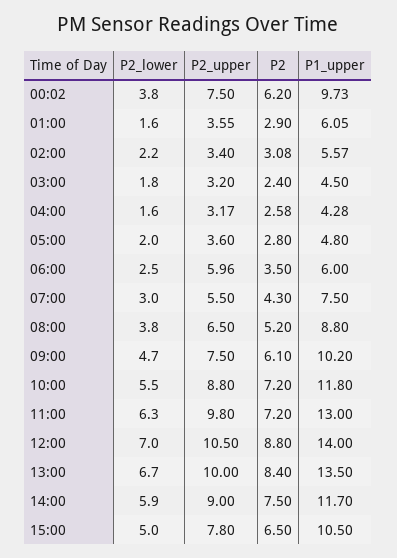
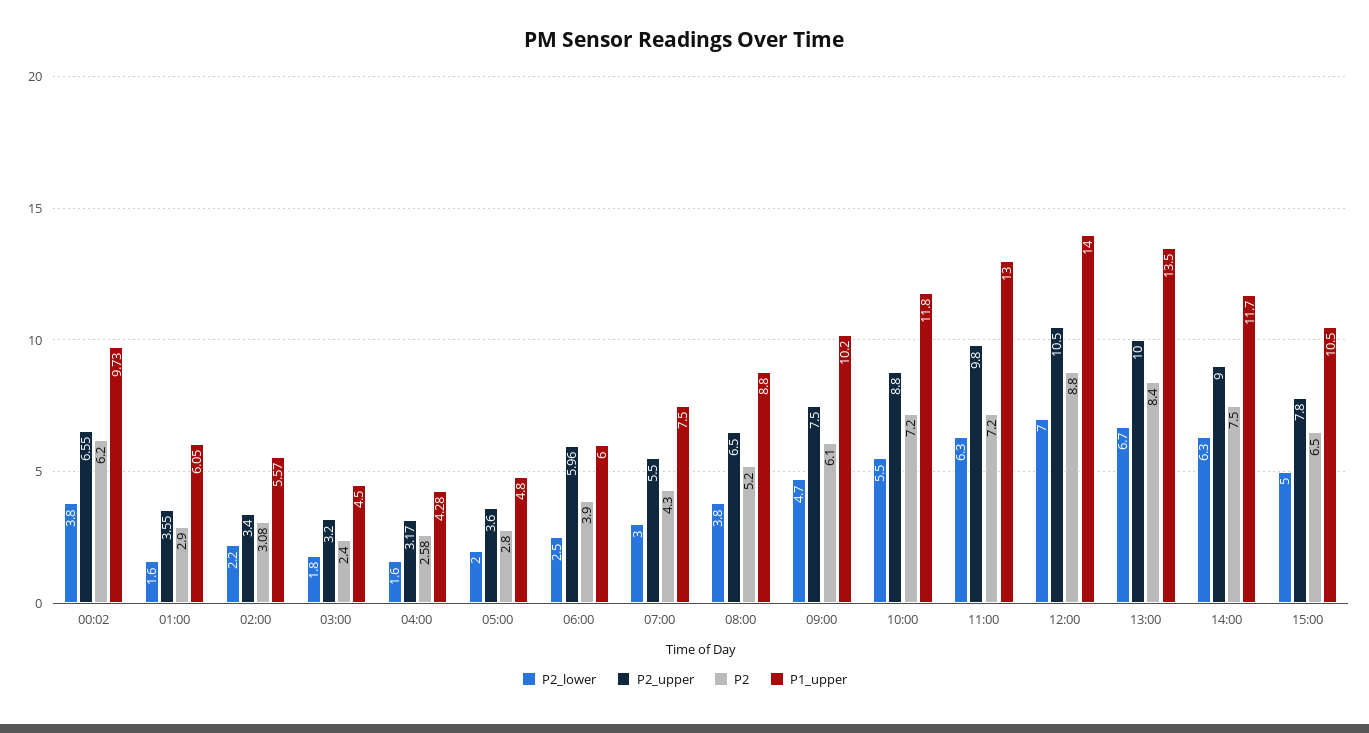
  {
    "P2_lower": {
      "00:02": 3.8,
      "01:00": 1.6,
      "02:00": 2.2,
      "03:00": 1.8,
      "04:00": 1.6,
      "05:00": 2,
      "06:00": 2.5,
      "07:00": 3,
      "08:00": 3.8,
      "09:00": 4.7,
      "10:00": 5.5,
      "11:00": 6.3,
      "12:00": 7,
      "13:00": 6.7,
-     "14:00": 5.9,
+     "14:00": 6.3,
      "15:00": 5
    },
    "P2_upper": {
-     "00:02": 7.5,
+     "00:02": 6.55,
      "01:00": 3.55,
      "02:00": 3.4,
      "03:00": 3.2,
      "04:00": 3.17,
      "05:00": 3.6,
      "06:00": 5.96,
      "07:00": 5.5,
      "08:00": 6.5,
      "09:00": 7.5,
      "10:00": 8.8,
      "11:00": 9.8,
      "12:00": 10.5,
      "13:00": 10,
      "14:00": 9,
      "15:00": 7.8
    },
    "P2": {
      "00:02": 6.2,
      "01:00": 2.9,
      "02:00": 3.08,
      "03:00": 2.4,
      "04:00": 2.58,
      "05:00": 2.8,
-     "06:00": 3.5,
+     "06:00": 3.9,
      "07:00": 4.3,
      "08:00": 5.2,
      "09:00": 6.1,
      "10:00": 7.2,
      "11:00": 7.2,
      "12:00": 8.8,
      "13:00": 8.4,
      "14:00": 7.5,
      "15:00": 6.5
    },
    "P1_upper": {
      "00:02": 9.73,
      "01:00": 6.05,
      "02:00": 5.57,
      "03:00": 4.5,
      "04:00": 4.28,
      "05:00": 4.8,
      "06:00": 6,
      "07:00": 7.5,
      "08:00": 8.8,
      "09:00": 10.2,
      "10:00": 11.8,
      "11:00": 13,
      "12:00": 14,
      "13:00": 13.5,
      "14:00": 11.7,
      "15:00": 10.5
    }
  }

